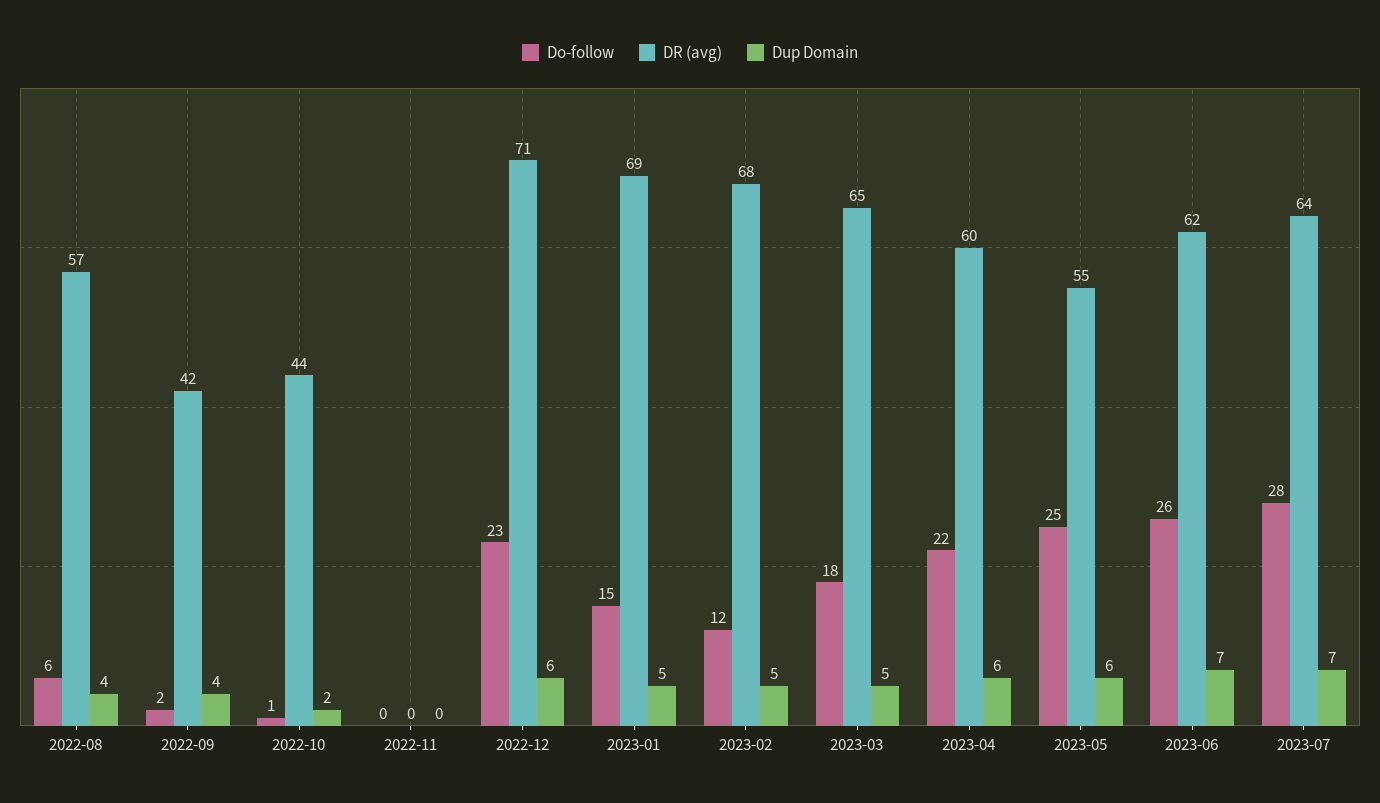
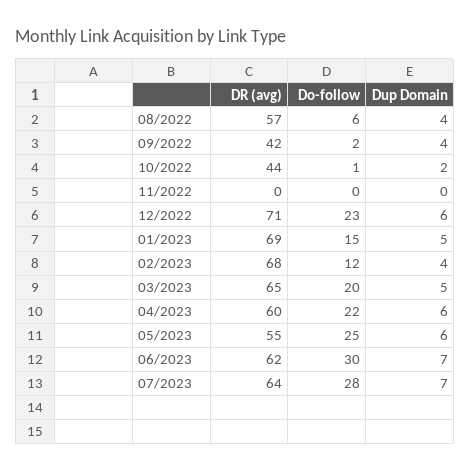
  {
    "Do-follow": {
      "2022-08": 6,
      "2022-09": 2,
      "2022-10": 1,
      "2022-11": 0,
      "2022-12": 23,
      "2023-01": 15,
      "2023-02": 12,
-     "2023-03": 18,
+     "2023-03": 20,
      "2023-04": 22,
      "2023-05": 25,
-     "2023-06": 26,
+     "2023-06": 30,
      "2023-07": 28
    },
    "DR (avg)": {
      "2022-08": 57,
      "2022-09": 42,
      "2022-10": 44,
      "2022-11": 0,
      "2022-12": 71,
      "2023-01": 69,
      "2023-02": 68,
      "2023-03": 65,
      "2023-04": 60,
      "2023-05": 55,
      "2023-06": 62,
      "2023-07": 64
    },
    "Dup Domain": {
      "2022-08": 4,
      "2022-09": 4,
      "2022-10": 2,
      "2022-11": 0,
      "2022-12": 6,
      "2023-01": 5,
-     "2023-02": 5,
+     "2023-02": 4,
      "2023-03": 5,
      "2023-04": 6,
      "2023-05": 6,
      "2023-06": 7,
      "2023-07": 7
    }
  }

